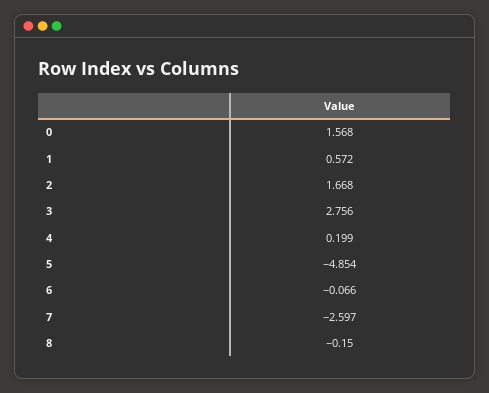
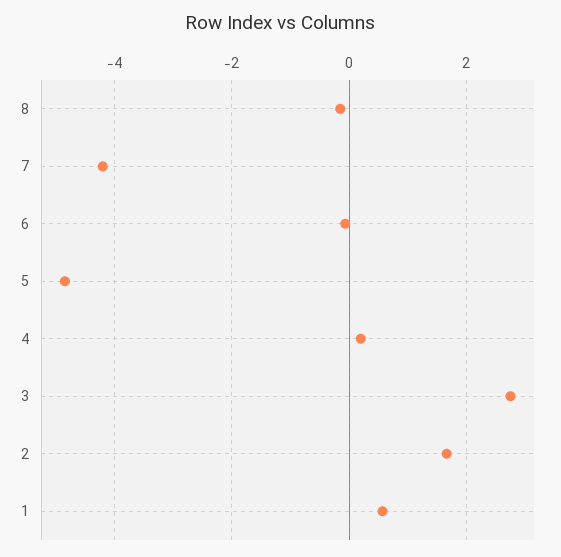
  {
-   "0": 1.568,
    "1": 0.572,
    "2": 1.668,
    "3": 2.756,
    "4": 0.199,
    "5": -4.854,
    "6": -0.066,
-   "7": -2.597,
+   "7": -4.2,
    "8": -0.15
  }

